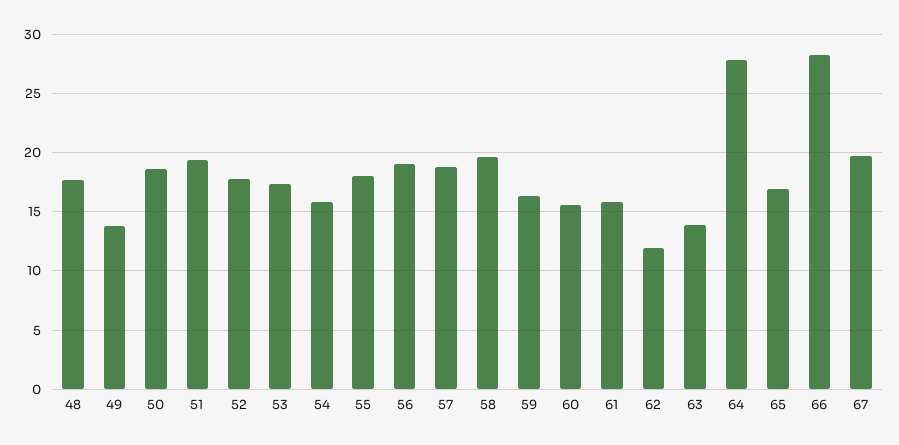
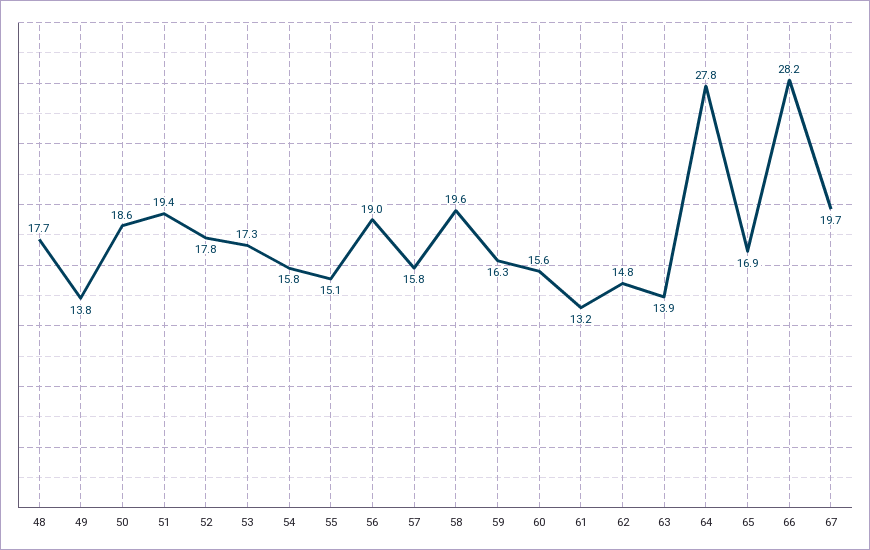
  {
    "48": 17.7,
    "49": 13.8,
    "50": 18.6,
    "51": 19.4,
    "52": 17.8,
    "53": 17.3,
    "54": 15.8,
-   "55": 18,
+   "55": 15.1,
    "56": 19,
-   "57": 19,
+   "57": 15.8,
    "58": 19.6,
    "59": 16.3,
    "60": 15.6,
-   "61": 16,
+   "61": 13.2,
-   "62": 12,
+   "62": 14.8,
    "63": 13.9,
    "64": 27.8,
    "65": 16.9,
    "66": 28.2,
    "67": 19.7
  }

